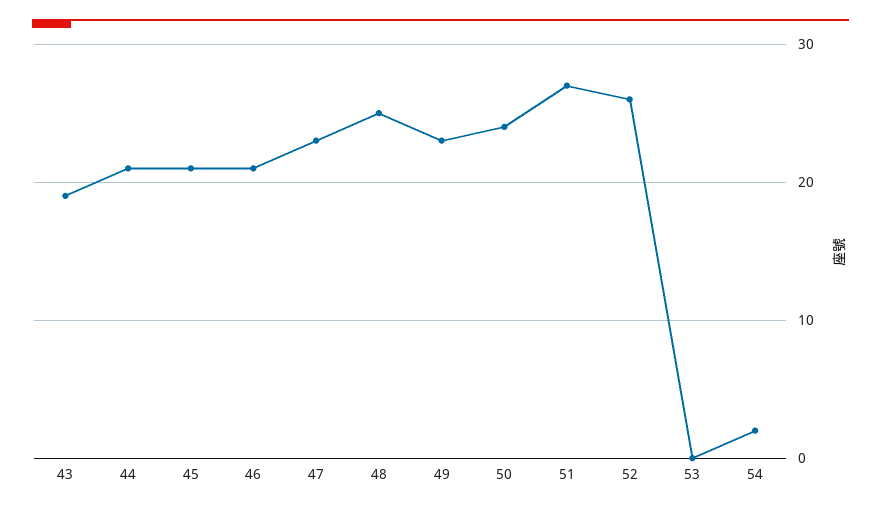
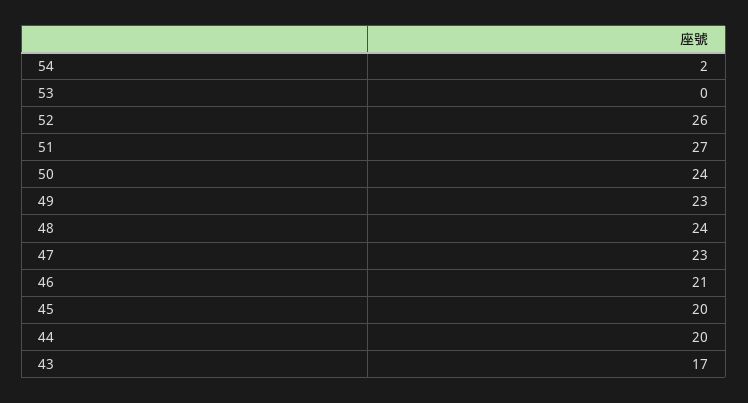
  {
-   "43": 19,
+   "43": 17,
-   "44": 21,
+   "44": 20,
-   "45": 21,
+   "45": 20,
    "46": 21,
    "47": 23,
-   "48": 25,
+   "48": 24,
    "49": 23,
    "50": 24,
    "51": 27,
    "52": 26,
    "53": 0,
    "54": 2
  }

